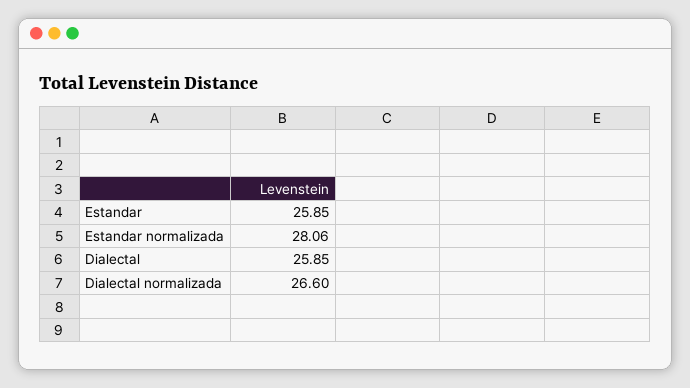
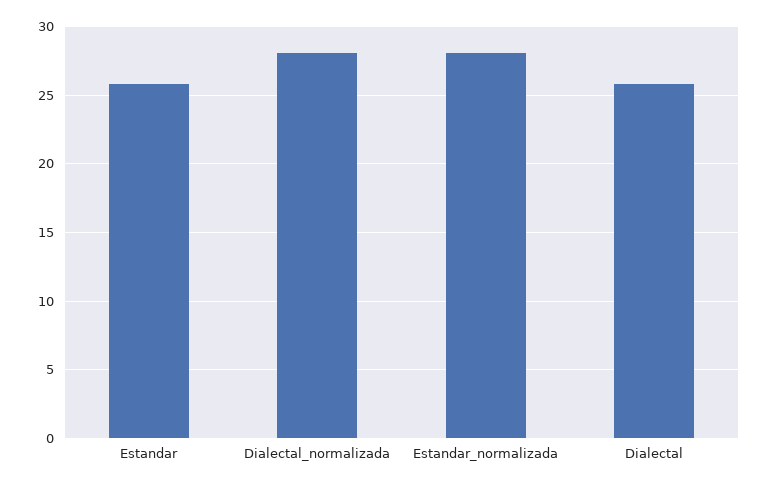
  {
    "Estandar": 25.85,
    "Estandar normalizada": 28.06,
    "Dialectal": 25.85,
-   "Dialectal normalizada": 26.6
+   "Dialectal normalizada": 28
  }

